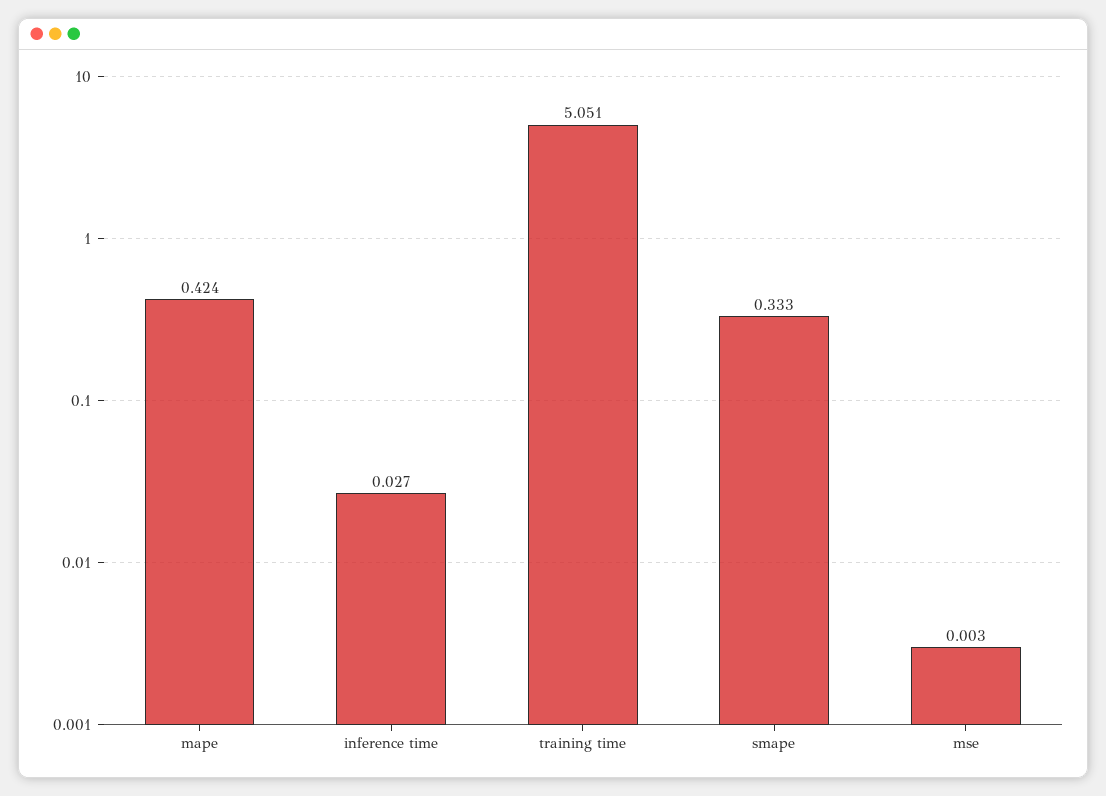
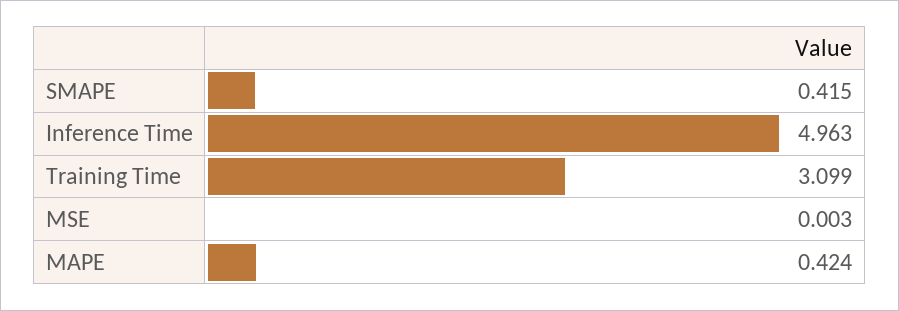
  {
    "mape": 0.424,
-   "inference time": 0.027,
+   "inference time": 4.963,
-   "training time": 5.051,
+   "training time": 3.099,
-   "smape": 0.333,
+   "smape": 0.415,
    "mse": 0.003
  }

